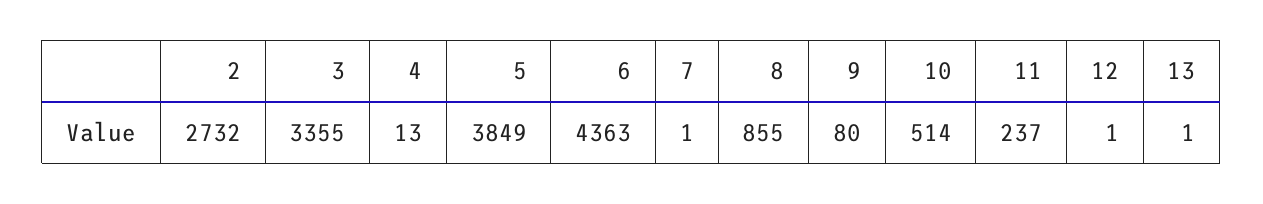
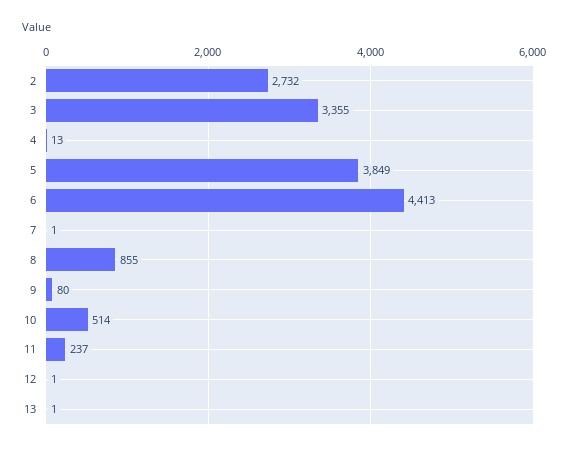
  {
    "2": 2732,
    "3": 3355,
    "4": 13,
    "5": 3849,
-   "6": 4363,
+   "6": 4413,
    "7": 1,
    "8": 855,
    "9": 80,
    "10": 514,
    "11": 237,
    "12": 1,
    "13": 1
  }

